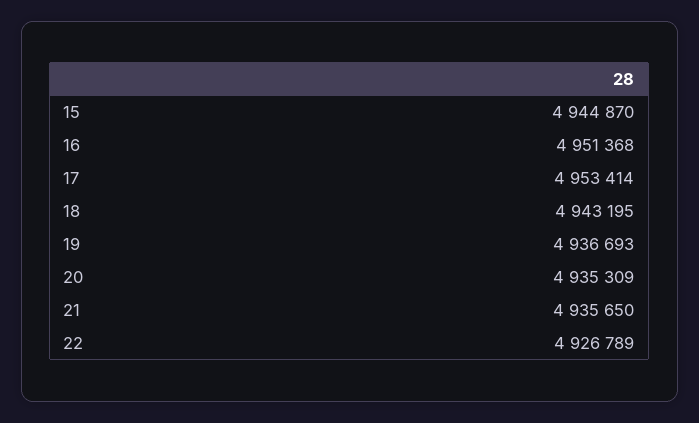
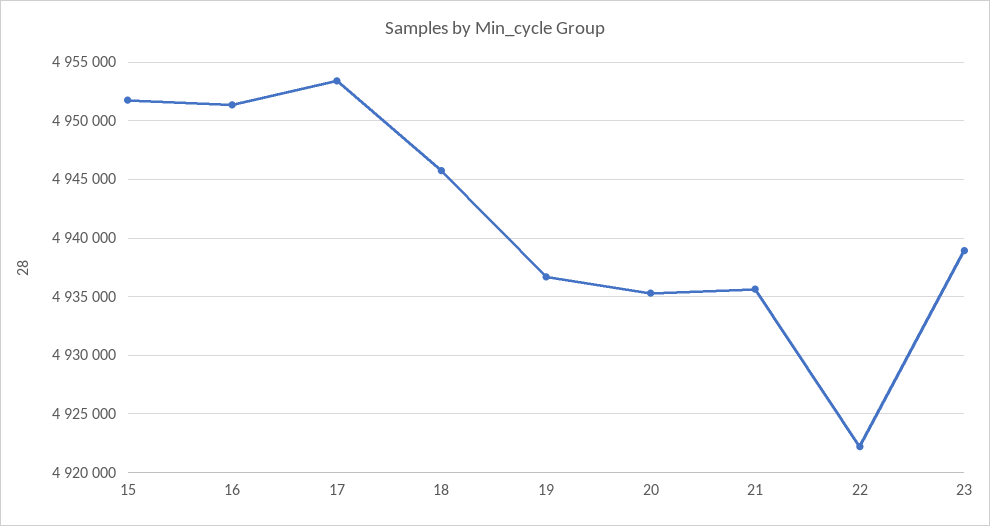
  {
-   "15": 4944870,
+   "15": 4952000,
    "16": 4951368,
    "17": 4953414,
-   "18": 4943195,
+   "18": 4946000,
    "19": 4936693,
    "20": 4935309,
    "21": 4935650,
-   "22": 4926789
+   "22": 4922000,
+   "23": 4939000
  }

